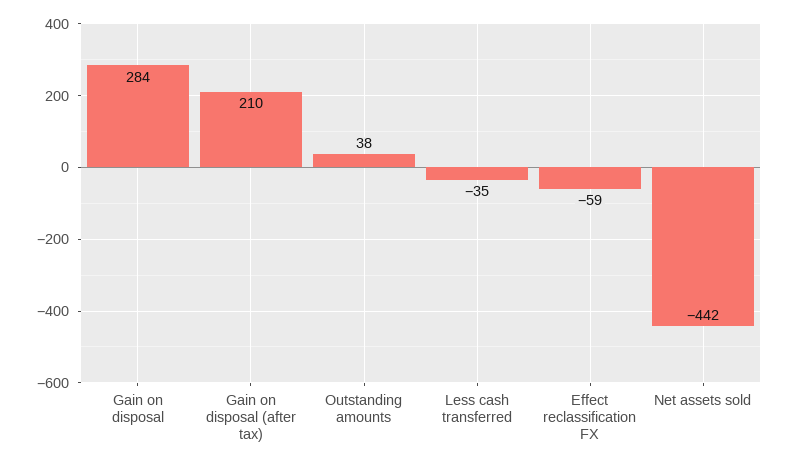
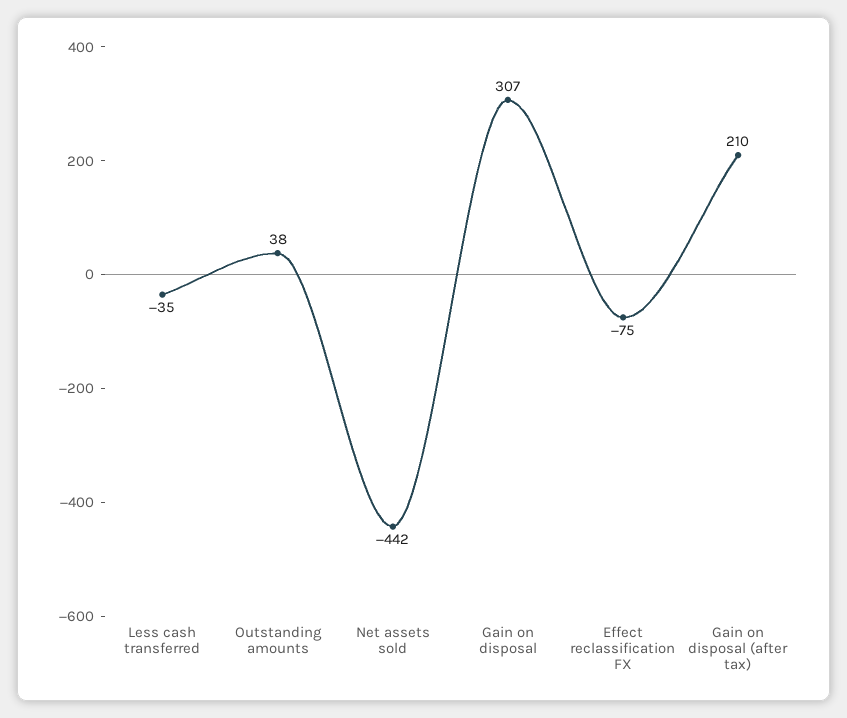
  {
-   "Gain on disposal": 284,
+   "Gain on disposal": 307,
    "Gain on disposal (after tax)": 210,
    "Outstanding amounts": 38,
    "Less cash transferred": -35,
-   "Effect reclassification FX": -59,
+   "Effect reclassification FX": -75,
    "Net assets sold": -442
  }

